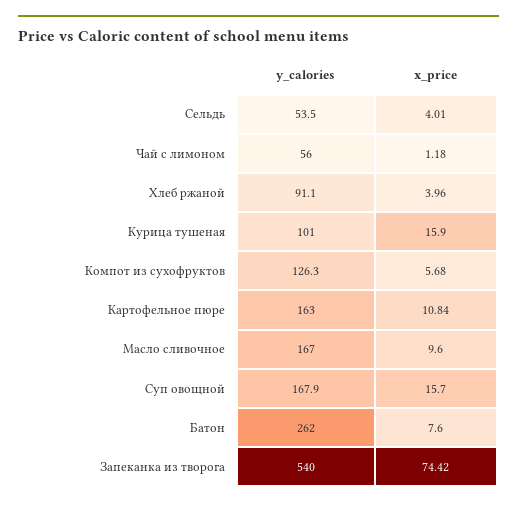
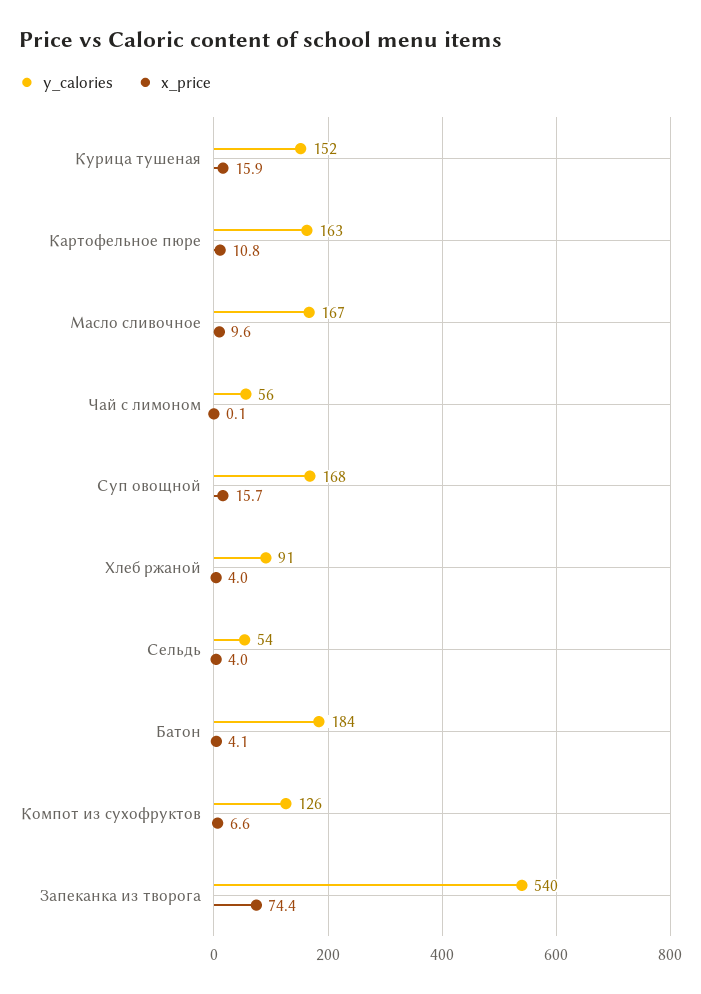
  {
    "y_calories": {
      "Сельдь": 53.5,
      "Чай с лимоном": 56,
      "Хлеб ржаной": 91.1,
-     "Курица тушеная": 101,
+     "Курица тушеная": 152,
      "Компот из сухофруктов": 126.3,
      "Картофельное пюре": 163,
      "Масло сливочное": 167,
      "Суп овощной": 167.9,
-     "Батон": 262,
+     "Батон": 184,
      "Запеканка из творога": 540
    },
    "x_price": {
      "Сельдь": 4.01,
-     "Чай с лимоном": 1.18,
+     "Чай с лимоном": 0.1,
      "Хлеб ржаной": 3.96,
      "Курица тушеная": 15.9,
-     "Компот из сухофруктов": 5.68,
+     "Компот из сухофруктов": 6.6,
      "Картофельное пюре": 10.84,
      "Масло сливочное": 9.6,
      "Суп овощной": 15.7,
-     "Батон": 7.6,
+     "Батон": 4.1,
      "Запеканка из творога": 74.42
    }
  }

